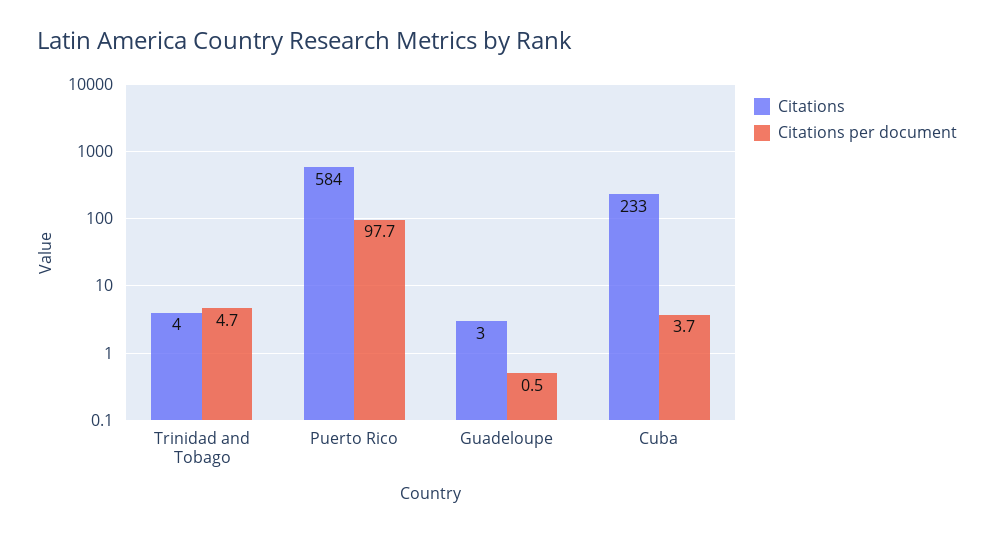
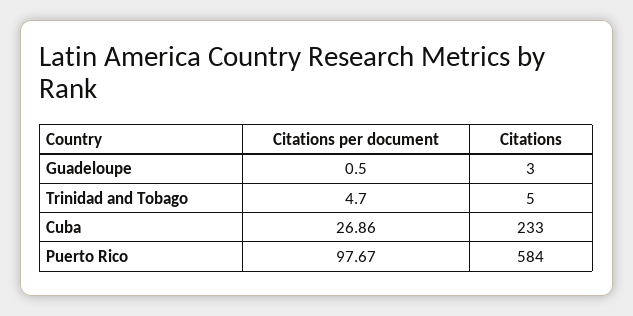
  {
    "Citations": {
-     "Trinidad and Tobago": 4,
+     "Trinidad and Tobago": 5,
      "Puerto Rico": 584,
      "Guadeloupe": 3,
      "Cuba": 233
    },
    "Citations per document": {
      "Trinidad and Tobago": 4.7,
      "Puerto Rico": 97.67,
      "Guadeloupe": 0.5,
-     "Cuba": 3.7
+     "Cuba": 26.86
    }
  }

